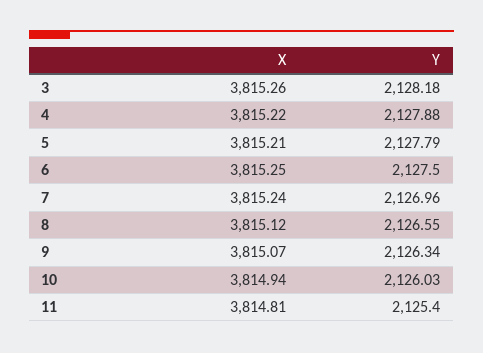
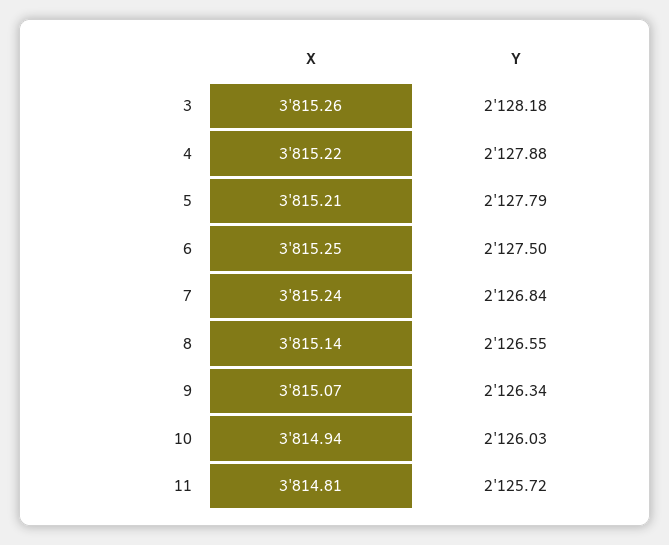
  {
    "X": {
      "3": 3815.26,
      "4": 3815.22,
      "5": 3815.21,
      "6": 3815.25,
      "7": 3815.24,
-     "8": 3815.12,
+     "8": 3815.14,
      "9": 3815.07,
      "10": 3814.94,
      "11": 3814.81
    },
    "Y": {
      "3": 2128.18,
      "4": 2127.88,
      "5": 2127.79,
      "6": 2127.5,
-     "7": 2126.96,
+     "7": 2126.84,
      "8": 2126.55,
      "9": 2126.34,
      "10": 2126.03,
-     "11": 2125.4
+     "11": 2125.72
    }
  }

